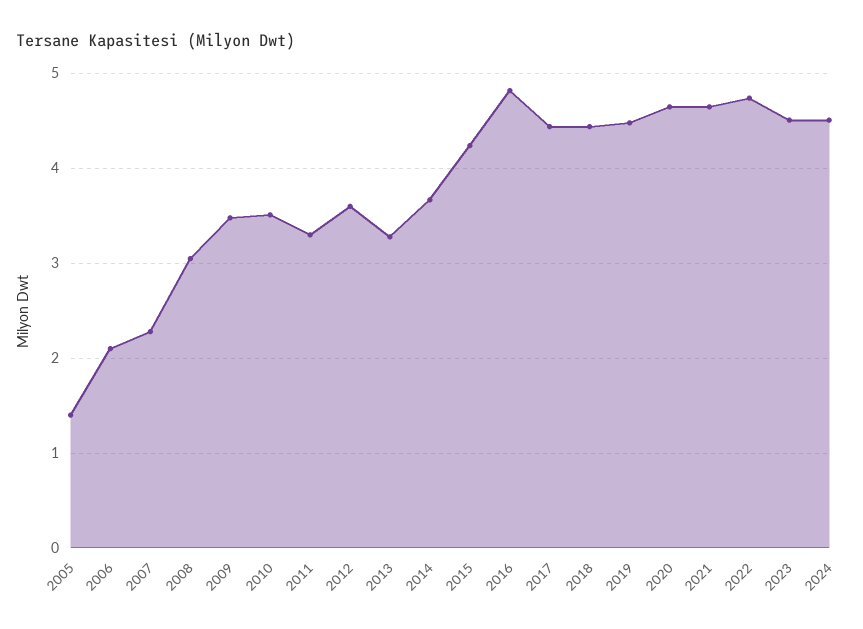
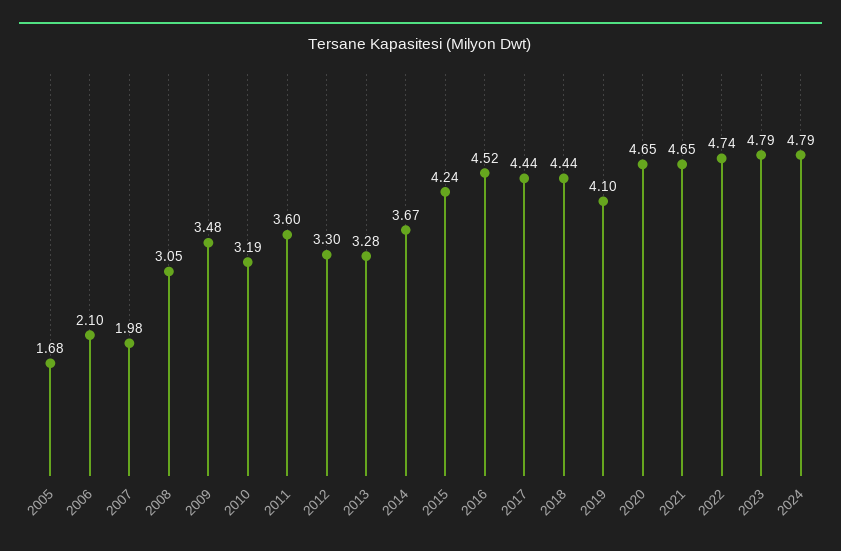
  {
-   "2005": 1.4,
+   "2005": 1.68,
    "2006": 2.1,
-   "2007": 2.3,
+   "2007": 1.98,
    "2008": 3.05,
    "2009": 3.48,
-   "2010": 3.5,
+   "2010": 3.19,
-   "2011": 3.3,
+   "2011": 3.6,
-   "2012": 3.6,
+   "2012": 3.3,
    "2013": 3.28,
    "2014": 3.67,
    "2015": 4.24,
-   "2016": 4.8,
+   "2016": 4.52,
    "2017": 4.44,
    "2018": 4.44,
-   "2019": 4.5,
+   "2019": 4.1,
    "2020": 4.65,
    "2021": 4.65,
    "2022": 4.74,
-   "2023": 4.5,
+   "2023": 4.79,
-   "2024": 4.5
+   "2024": 4.79
  }

